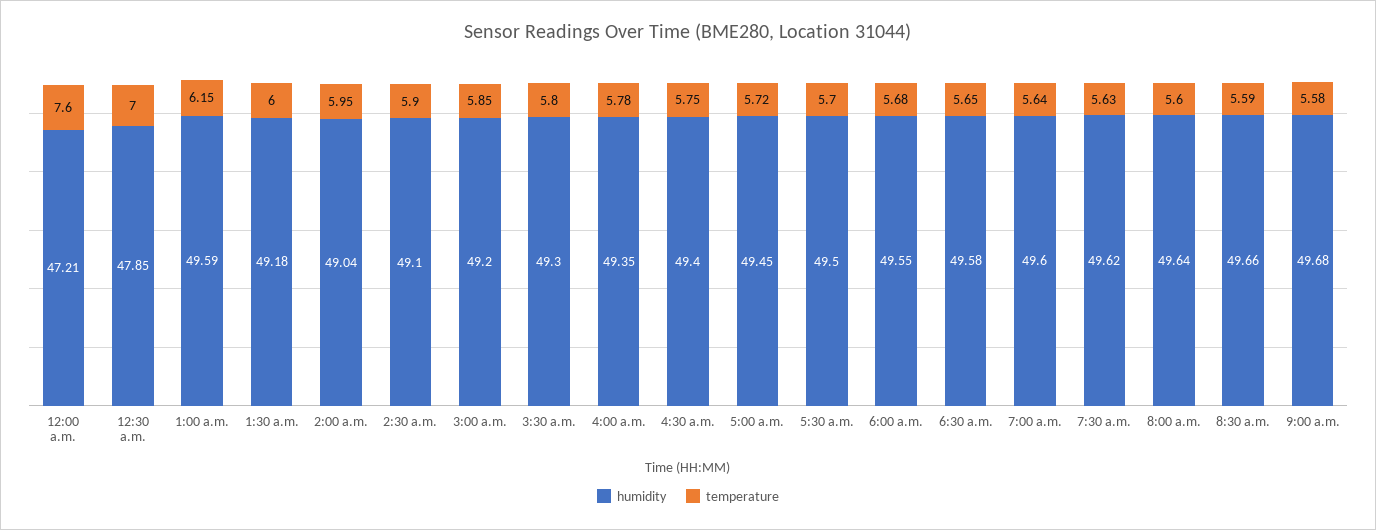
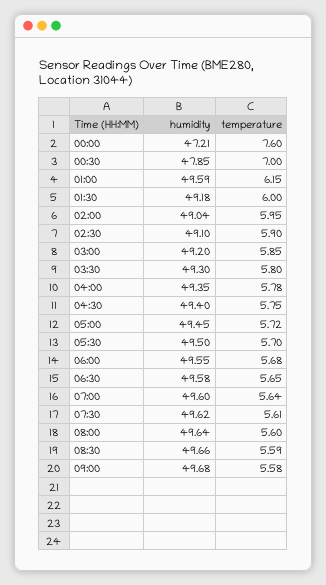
  {
    "humidity": {
      "12:00 a.m.": 47.21,
      "12:30 a.m.": 47.85,
      "1:00 a.m.": 49.59,
      "1:30 a.m.": 49.18,
      "2:00 a.m.": 49.04,
      "2:30 a.m.": 49.1,
      "3:00 a.m.": 49.2,
      "3:30 a.m.": 49.3,
      "4:00 a.m.": 49.35,
      "4:30 a.m.": 49.4,
      "5:00 a.m.": 49.45,
      "5:30 a.m.": 49.5,
      "6:00 a.m.": 49.55,
      "6:30 a.m.": 49.58,
      "7:00 a.m.": 49.6,
      "7:30 a.m.": 49.62,
      "8:00 a.m.": 49.64,
      "8:30 a.m.": 49.66,
      "9:00 a.m.": 49.68
    },
    "temperature": {
      "12:00 a.m.": 7.6,
      "12:30 a.m.": 7,
      "1:00 a.m.": 6.15,
      "1:30 a.m.": 6,
      "2:00 a.m.": 5.95,
      "2:30 a.m.": 5.9,
      "3:00 a.m.": 5.85,
      "3:30 a.m.": 5.8,
      "4:00 a.m.": 5.78,
      "4:30 a.m.": 5.75,
      "5:00 a.m.": 5.72,
      "5:30 a.m.": 5.7,
      "6:00 a.m.": 5.68,
      "6:30 a.m.": 5.65,
      "7:00 a.m.": 5.64,
-     "7:30 a.m.": 5.63,
+     "7:30 a.m.": 5.61,
      "8:00 a.m.": 5.6,
      "8:30 a.m.": 5.59,
      "9:00 a.m.": 5.58
    }
  }

